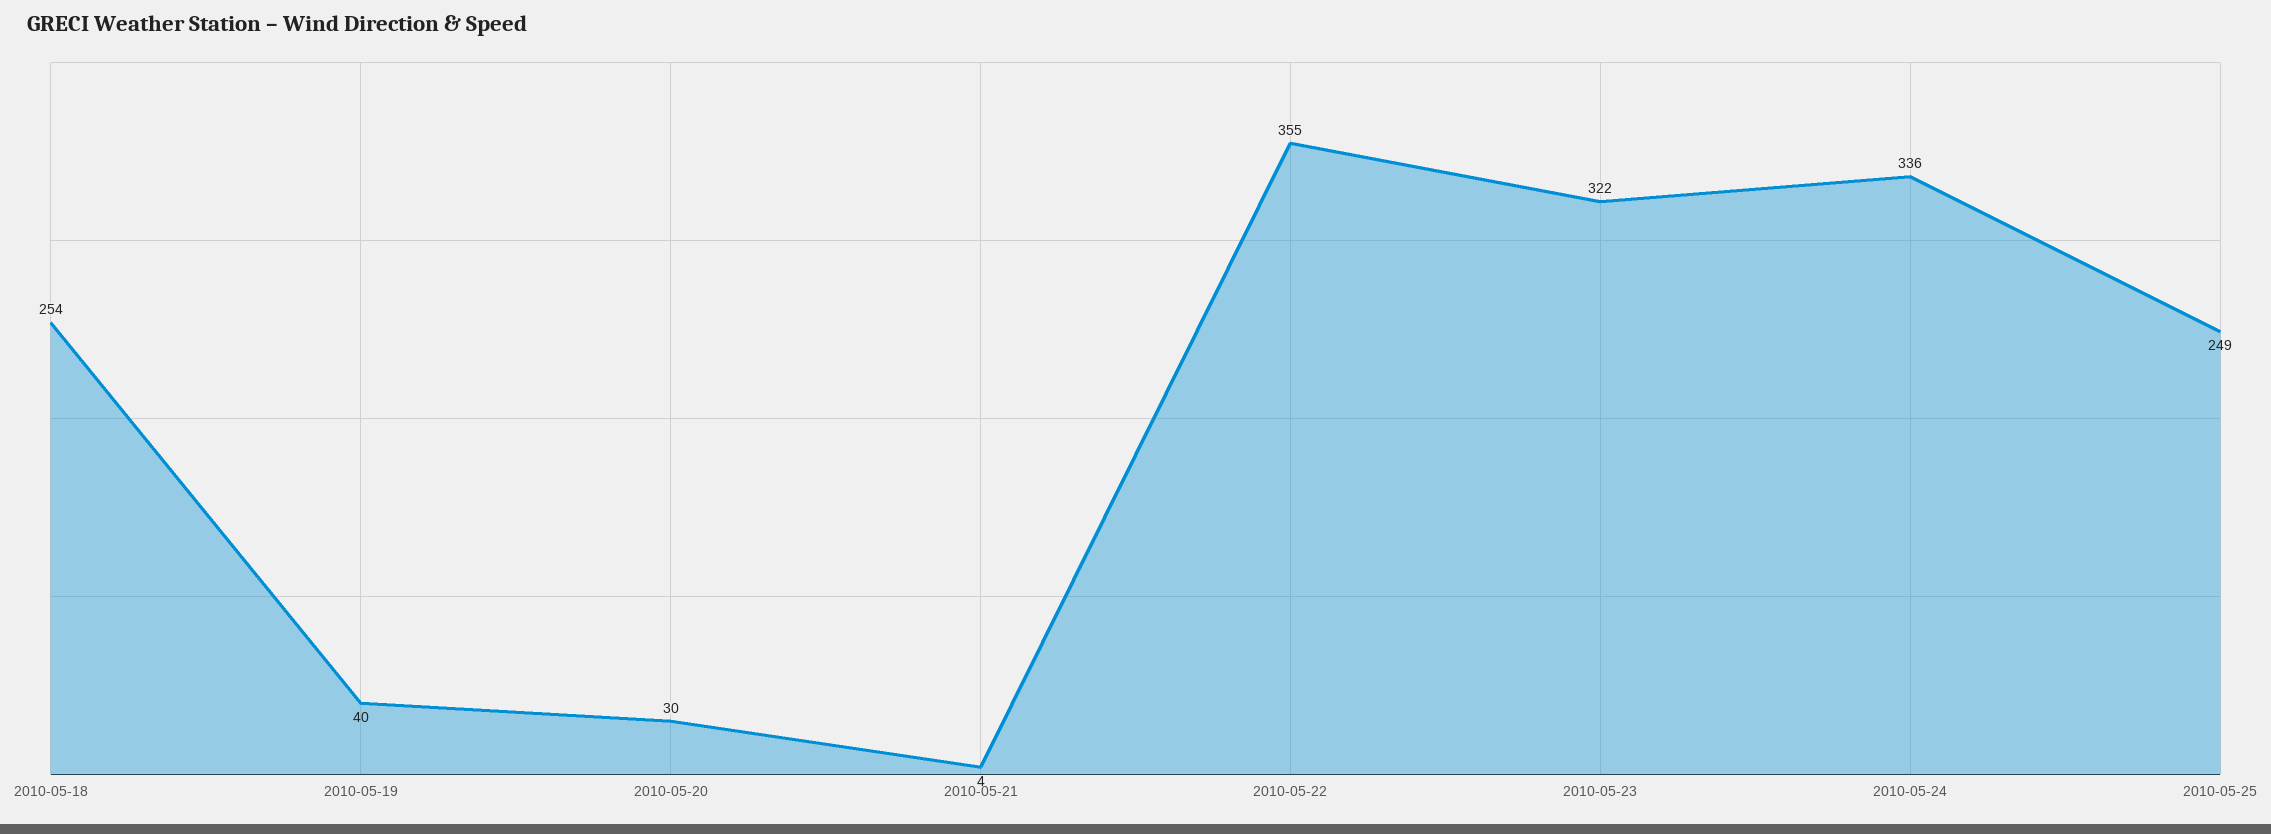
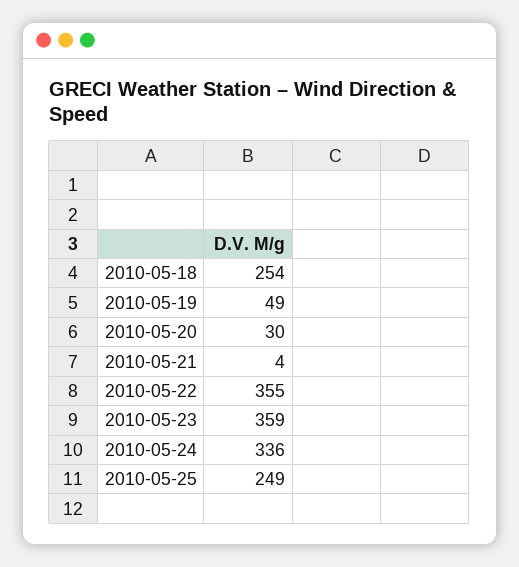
  {
    "2010-05-18": 254,
-   "2010-05-19": 40,
+   "2010-05-19": 49,
    "2010-05-20": 30,
    "2010-05-21": 4,
    "2010-05-22": 355,
-   "2010-05-23": 322,
+   "2010-05-23": 359,
    "2010-05-24": 336,
    "2010-05-25": 249
  }

